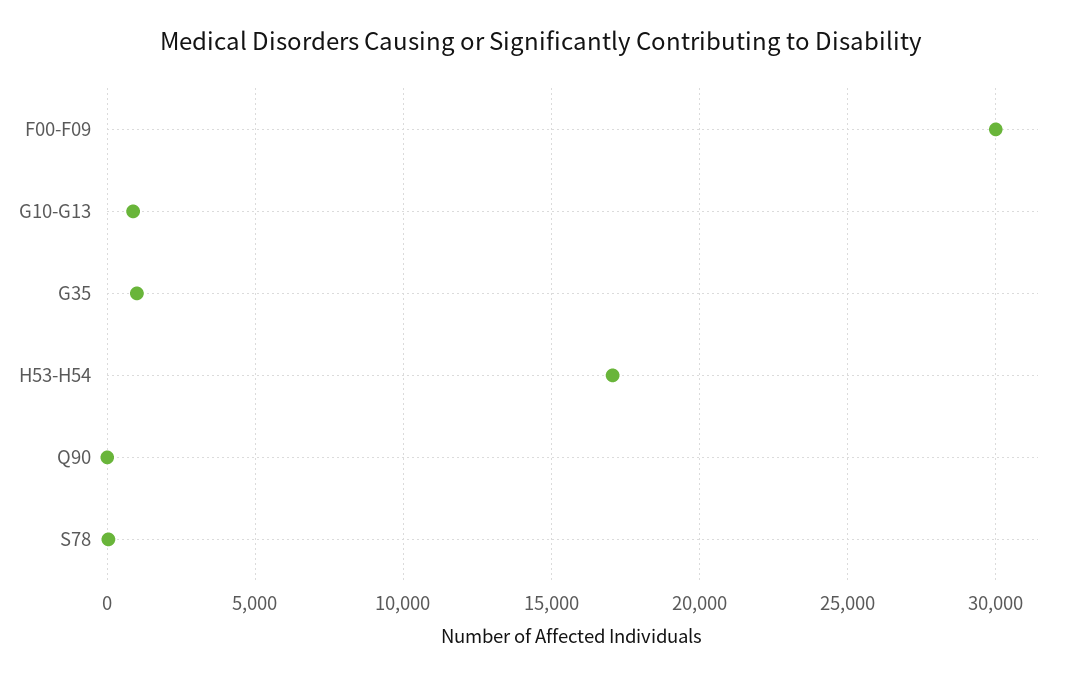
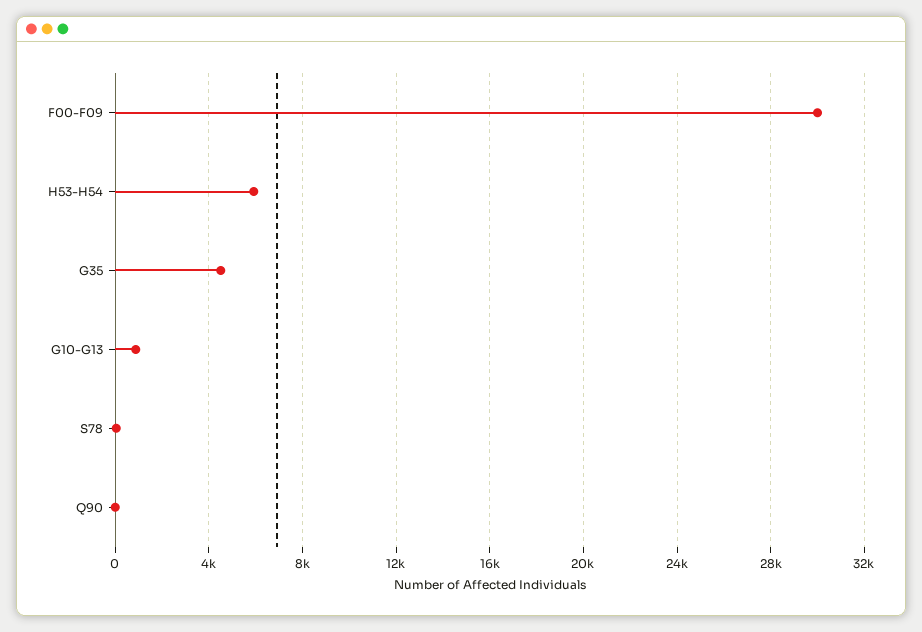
  {
    "F00-F09": 30000,
    "G10-G13": 1000,
-   "G35": 1000,
+   "G35": 4500,
-   "H53-H54": 17000,
+   "H53-H54": 6000,
    "Q90": 0,
    "S78": 0
  }

